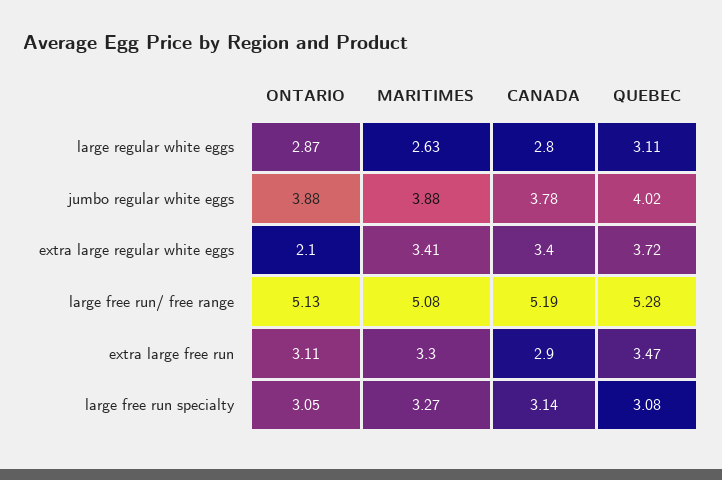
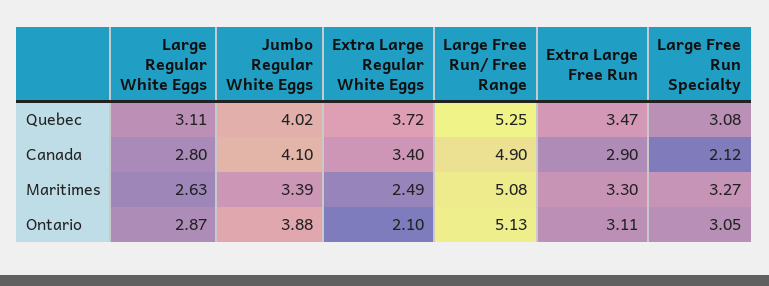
  {
    "ONTARIO": {
      "large regular white eggs": 2.87,
      "jumbo regular white eggs": 3.88,
      "extra large regular white eggs": 2.1,
      "large free run/ free range": 5.13,
      "extra large free run": 3.11,
      "large free run specialty": 3.05
    },
    "MARITIMES": {
      "large regular white eggs": 2.63,
-     "jumbo regular white eggs": 3.88,
+     "jumbo regular white eggs": 3.39,
-     "extra large regular white eggs": 3.41,
+     "extra large regular white eggs": 2.49,
      "large free run/ free range": 5.08,
      "extra large free run": 3.3,
      "large free run specialty": 3.27
    },
    "CANADA": {
      "large regular white eggs": 2.8,
-     "jumbo regular white eggs": 3.78,
+     "jumbo regular white eggs": 4.1,
      "extra large regular white eggs": 3.4,
-     "large free run/ free range": 5.19,
+     "large free run/ free range": 4.9,
      "extra large free run": 2.9,
-     "large free run specialty": 3.14
+     "large free run specialty": 2.12
    },
    "QUEBEC": {
      "large regular white eggs": 3.11,
      "jumbo regular white eggs": 4.02,
      "extra large regular white eggs": 3.72,
-     "large free run/ free range": 5.28,
+     "large free run/ free range": 5.25,
      "extra large free run": 3.47,
      "large free run specialty": 3.08
    }
  }

